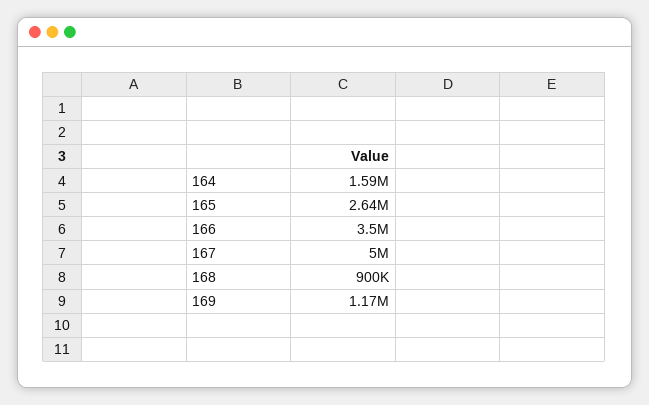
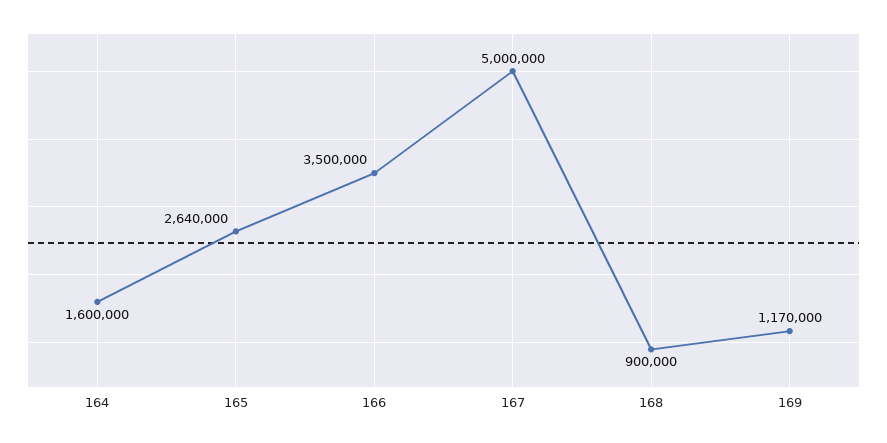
  {
-   "164": 1590000,
+   "164": 1600000,
    "165": 2640000,
    "166": 3500000,
    "167": 5000000,
    "168": 900000,
    "169": 1170000
  }

